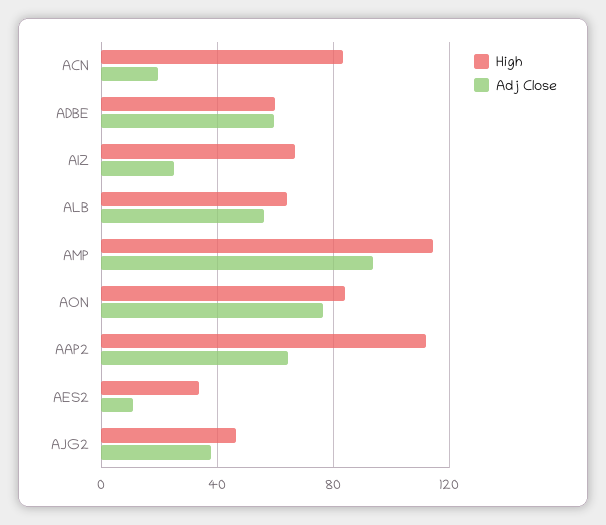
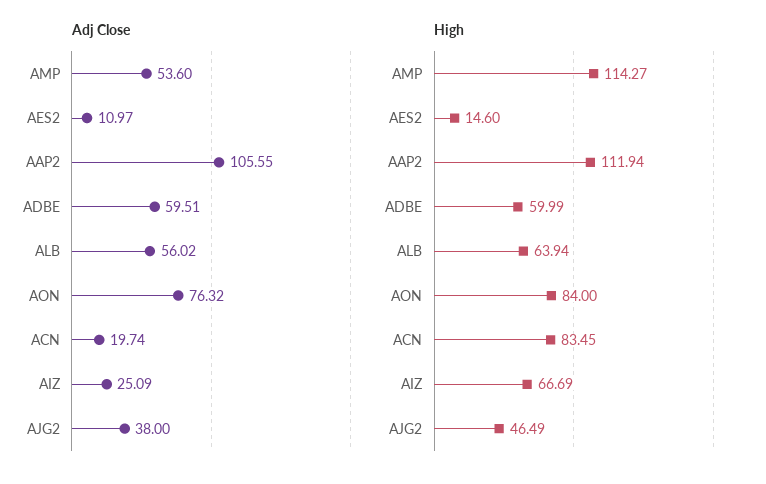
  {
    "High": {
      "ACN": 83.45,
      "ADBE": 59.99,
      "AIZ": 66.69,
      "ALB": 63.94,
      "AMP": 114.27,
      "AON": 84,
      "AAP2": 111.94,
-     "AES2": 35,
+     "AES2": 14.6,
      "AJG2": 46.49
    },
    "Adj Close": {
      "ACN": 19.74,
      "ADBE": 59.51,
      "AIZ": 25.09,
      "ALB": 56.02,
-     "AMP": 95,
+     "AMP": 53.6,
      "AON": 76.32,
-     "AAP2": 65,
+     "AAP2": 105.55,
      "AES2": 10.97,
      "AJG2": 38
    }
  }

